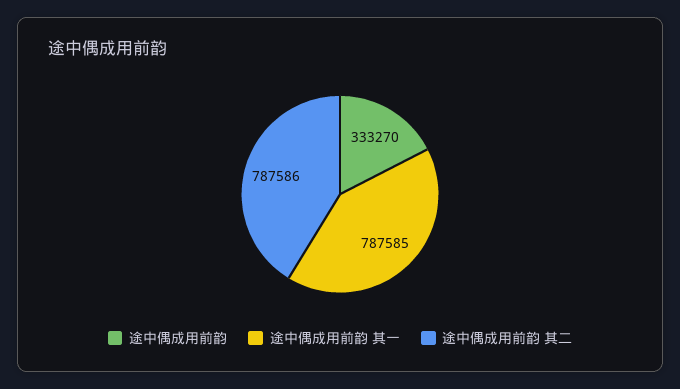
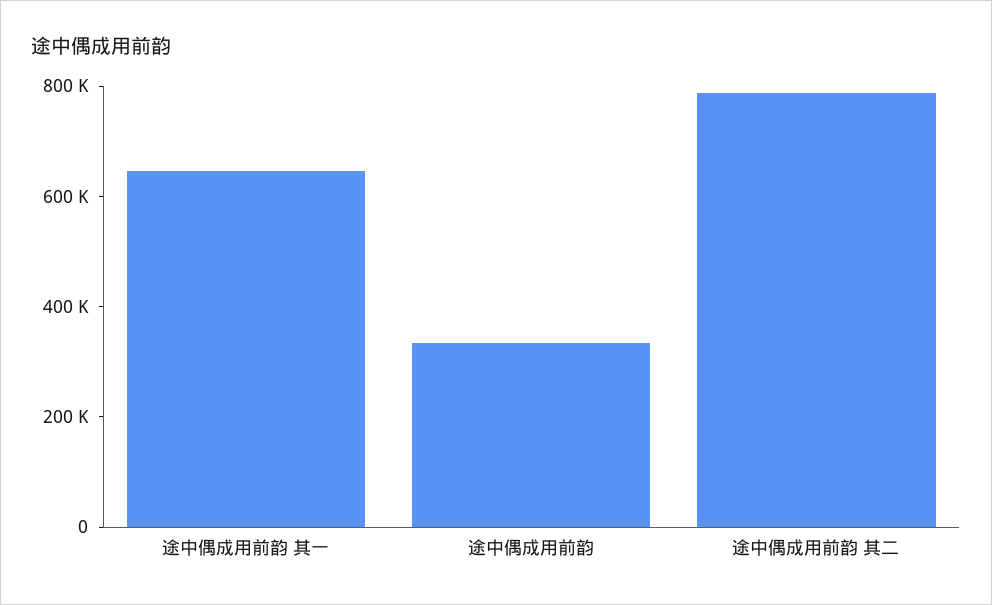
  {
    "途中偶成用前韵": 333270,
-   "途中偶成用前韵 其一": 787585,
+   "途中偶成用前韵 其一": 650000,
    "途中偶成用前韵 其二": 787586
  }

